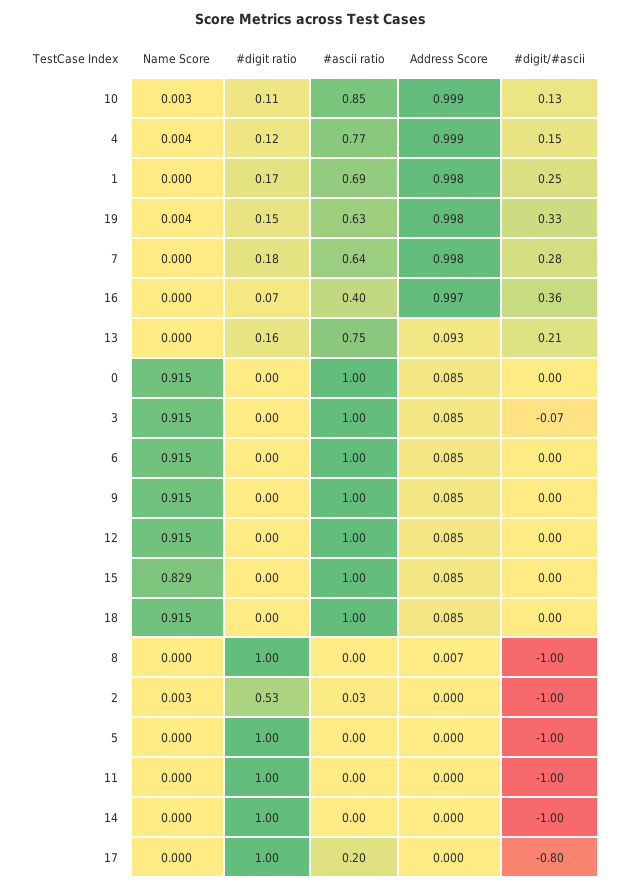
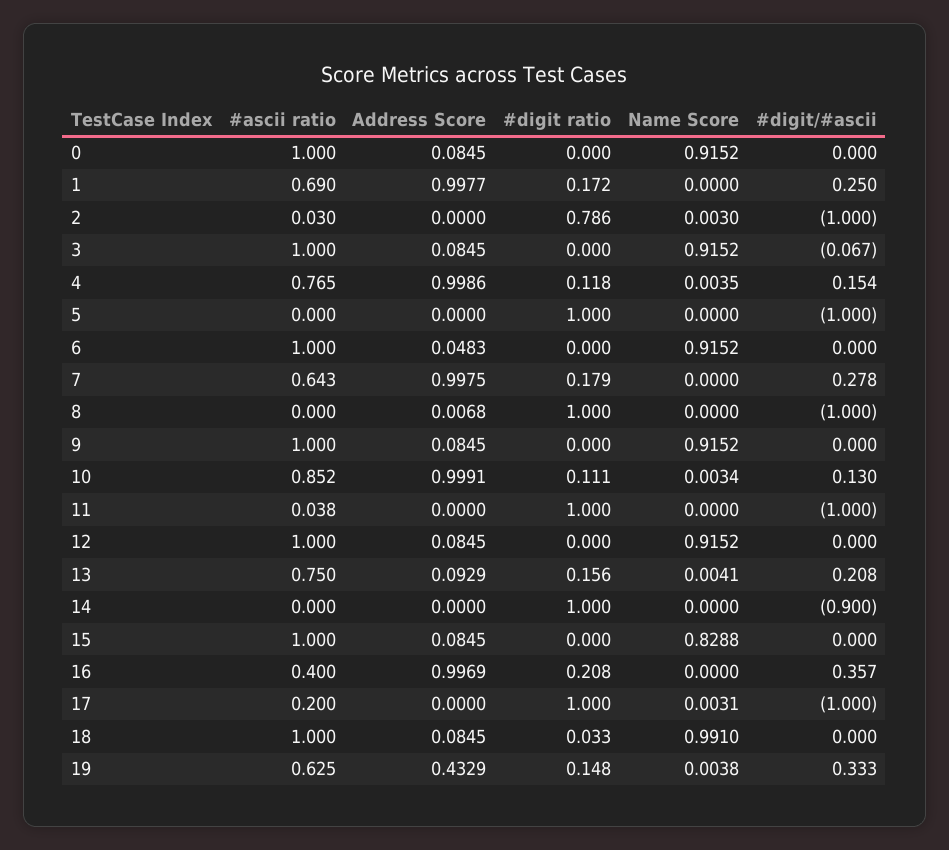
  {
    "Name Score": {
      "10": 0.0034,
      "4": 0.0035,
      "1": 0,
      "19": 0.0038,
      "7": 0,
      "16": 0,
-     "13": 0,
+     "13": 0.0041,
      "0": 0.9152,
      "3": 0.9152,
      "6": 0.9152,
      "9": 0.9152,
      "12": 0.9152,
      "15": 0.8288,
-     "18": 0.915,
+     "18": 0.991,
      "8": 0,
      "2": 0.003,
      "5": 0,
      "11": 0,
      "14": 0,
-     "17": 0
+     "17": 0.0031
    },
    "#digit ratio": {
      "10": 0.111,
      "4": 0.118,
      "1": 0.172,
      "19": 0.148,
      "7": 0.179,
-     "16": 0.07,
+     "16": 0.208,
      "13": 0.156,
      "0": 0,
      "3": 0,
      "6": 0,
      "9": 0,
      "12": 0,
      "15": 0,
-     "18": 0,
+     "18": 0.033,
      "8": 1,
-     "2": 0.53,
+     "2": 0.786,
      "5": 1,
      "11": 1,
      "14": 1,
      "17": 1
    },
    "#ascii ratio": {
      "10": 0.852,
      "4": 0.765,
      "1": 0.69,
      "19": 0.625,
      "7": 0.643,
      "16": 0.4,
      "13": 0.75,
      "0": 1,
      "3": 1,
      "6": 1,
      "9": 1,
      "12": 1,
      "15": 1,
      "18": 1,
      "8": 0,
      "2": 0.03,
      "5": 0,
-     "11": 0,
+     "11": 0.038,
      "14": 0,
      "17": 0.2
    },
    "Address Score": {
      "10": 0.9991,
      "4": 0.9986,
      "1": 0.9977,
-     "19": 0.998,
+     "19": 0.4329,
      "7": 0.9975,
      "16": 0.9969,
      "13": 0.0929,
      "0": 0.0845,
      "3": 0.0845,
-     "6": 0.085,
+     "6": 0.0483,
      "9": 0.0845,
      "12": 0.0845,
      "15": 0.0845,
      "18": 0.0845,
      "8": 0.0068,
      "2": 0,
      "5": 0,
      "11": 0,
      "14": 0,
      "17": 0
    },
    "#digit/#ascii": {
      "10": 0.13,
      "4": 0.154,
      "1": 0.25,
      "19": 0.333,
      "7": 0.278,
      "16": 0.357,
      "13": 0.208,
      "0": 0,
      "3": -0.067,
      "6": 0,
      "9": 0,
      "12": 0,
      "15": 0,
      "18": 0,
      "8": -1,
      "2": -1,
      "5": -1,
      "11": -1,
-     "14": -1,
+     "14": -0.9,
-     "17": -0.8
+     "17": -1
    }
  }

